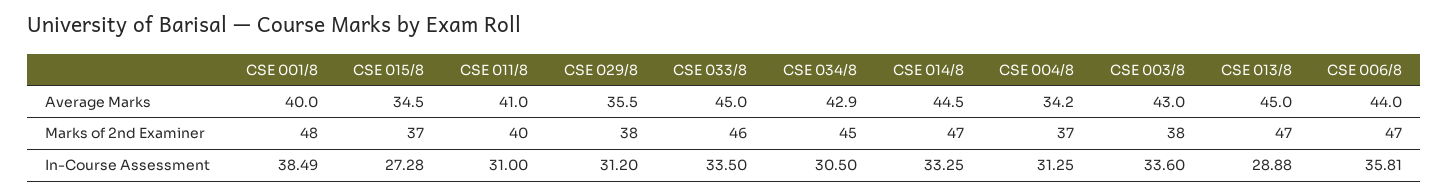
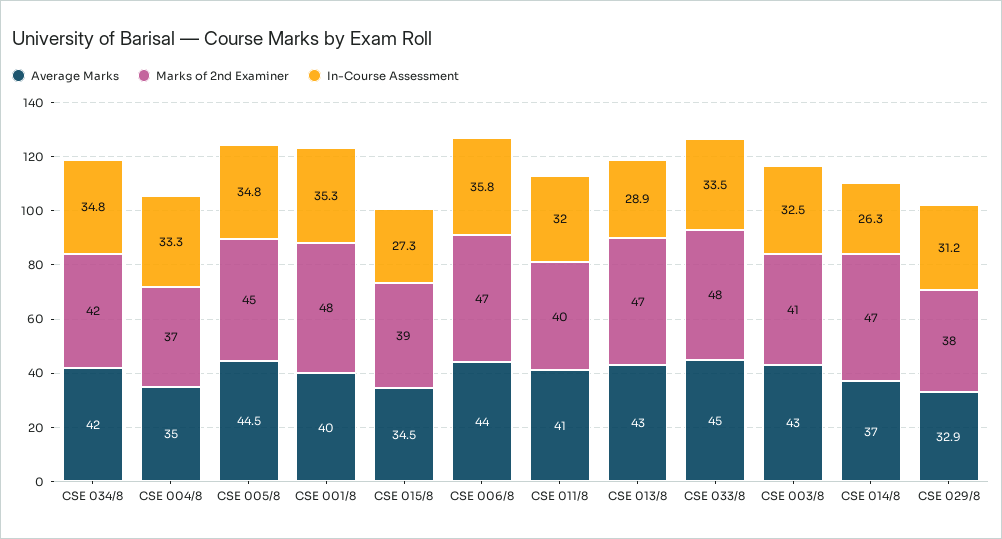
  {
    "Average Marks": {
      "CSE 001/8": 40,
      "CSE 015/8": 34.5,
      "CSE 011/8": 41,
-     "CSE 029/8": 35.5,
+     "CSE 029/8": 32.9,
      "CSE 033/8": 45,
-     "CSE 034/8": 42.9,
+     "CSE 034/8": 42,
-     "CSE 014/8": 44.5,
+     "CSE 014/8": 37,
-     "CSE 004/8": 34.2,
+     "CSE 004/8": 35,
      "CSE 003/8": 43,
-     "CSE 013/8": 45,
+     "CSE 013/8": 43,
-     "CSE 006/8": 44
+     "CSE 006/8": 44,
+     "CSE 005/8": 44.5
    },
    "Marks of 2nd Examiner": {
      "CSE 001/8": 48,
-     "CSE 015/8": 37,
+     "CSE 015/8": 39,
      "CSE 011/8": 40,
      "CSE 029/8": 38,
-     "CSE 033/8": 46,
+     "CSE 033/8": 48,
-     "CSE 034/8": 45,
+     "CSE 034/8": 42,
      "CSE 014/8": 47,
      "CSE 004/8": 37,
-     "CSE 003/8": 38,
+     "CSE 003/8": 41,
      "CSE 013/8": 47,
-     "CSE 006/8": 47
+     "CSE 006/8": 47,
+     "CSE 005/8": 45
    },
    "In-Course Assessment": {
-     "CSE 001/8": 38.49,
+     "CSE 001/8": 35.3,
      "CSE 015/8": 27.28,
-     "CSE 011/8": 31,
+     "CSE 011/8": 32,
      "CSE 029/8": 31.2,
      "CSE 033/8": 33.5,
-     "CSE 034/8": 30.5,
+     "CSE 034/8": 34.8,
-     "CSE 014/8": 33.25,
+     "CSE 014/8": 26.3,
-     "CSE 004/8": 31.25,
+     "CSE 004/8": 33.3,
-     "CSE 003/8": 33.6,
+     "CSE 003/8": 32.5,
      "CSE 013/8": 28.88,
-     "CSE 006/8": 35.81
+     "CSE 006/8": 35.81,
+     "CSE 005/8": 34.8
    }
  }

